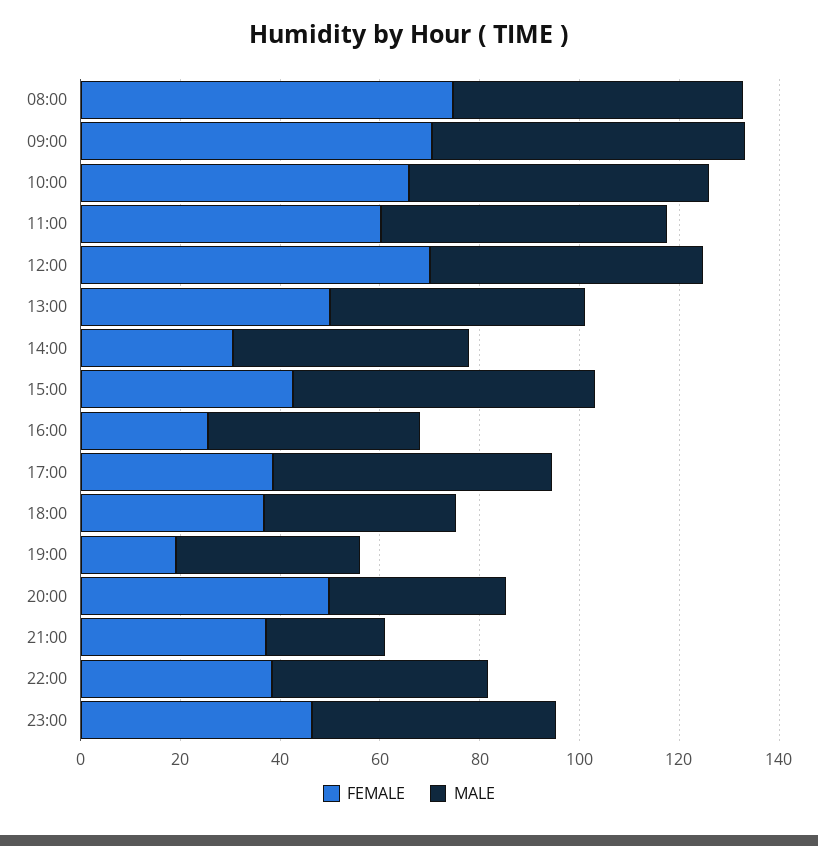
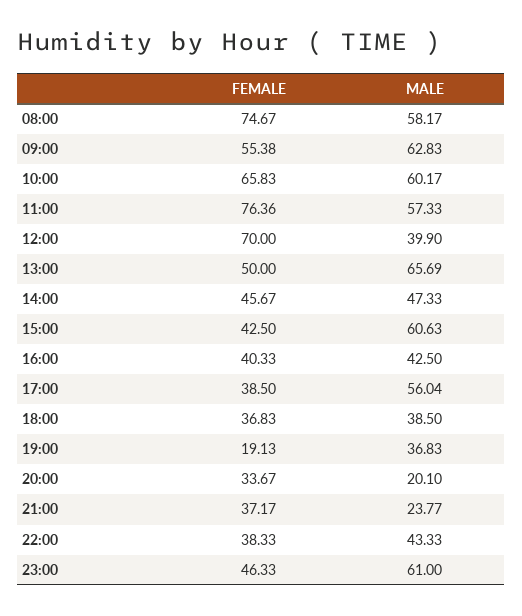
  {
    "FEMALE": {
      "08:00": 74.67,
-     "09:00": 70,
+     "09:00": 55.38,
      "10:00": 65.83,
-     "11:00": 60,
+     "11:00": 76.36,
      "12:00": 70,
      "13:00": 50,
-     "14:00": 30,
+     "14:00": 45.67,
      "15:00": 42.5,
-     "16:00": 25,
+     "16:00": 40.33,
      "17:00": 38.5,
      "18:00": 36.83,
      "19:00": 19.13,
-     "20:00": 50,
+     "20:00": 33.67,
      "21:00": 37.17,
      "22:00": 38.33,
      "23:00": 46.33
    },
    "MALE": {
      "08:00": 58.17,
      "09:00": 62.83,
      "10:00": 60.17,
      "11:00": 57.33,
-     "12:00": 55,
+     "12:00": 39.9,
-     "13:00": 50,
+     "13:00": 65.69,
      "14:00": 47.33,
      "15:00": 60.63,
      "16:00": 42.5,
      "17:00": 56.04,
      "18:00": 38.5,
      "19:00": 36.83,
-     "20:00": 35,
+     "20:00": 20.1,
      "21:00": 23.77,
      "22:00": 43.33,
-     "23:00": 50
+     "23:00": 61
    }
  }

